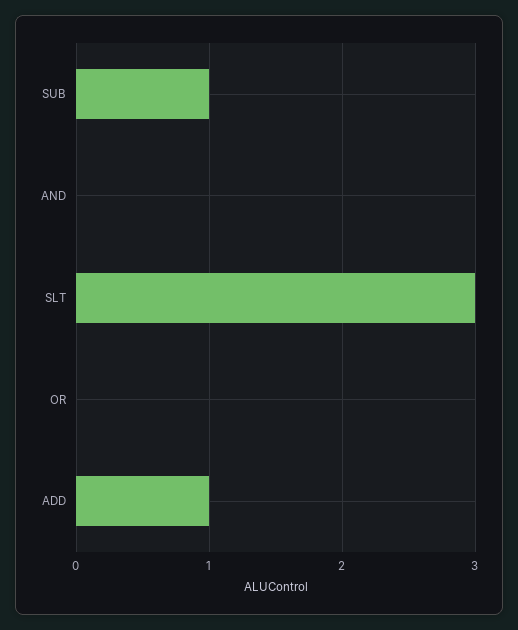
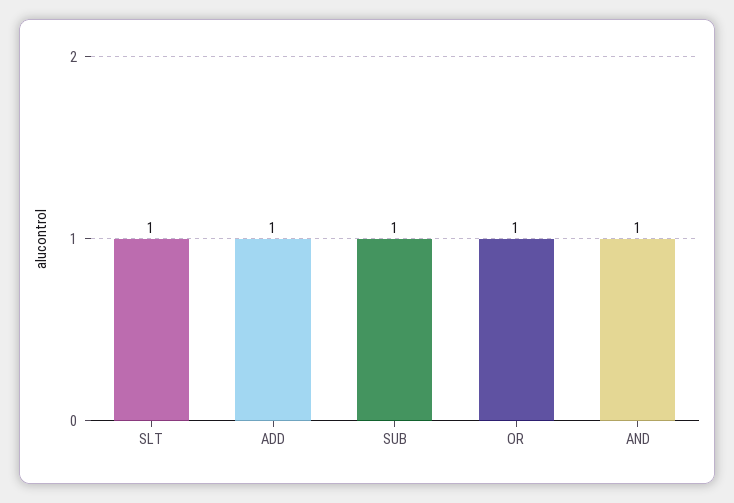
  {
    "SUB": 1,
-   "AND": 0,
+   "AND": 1,
-   "SLT": 3,
+   "SLT": 1,
-   "OR": 0,
+   "OR": 1,
    "ADD": 1
  }

